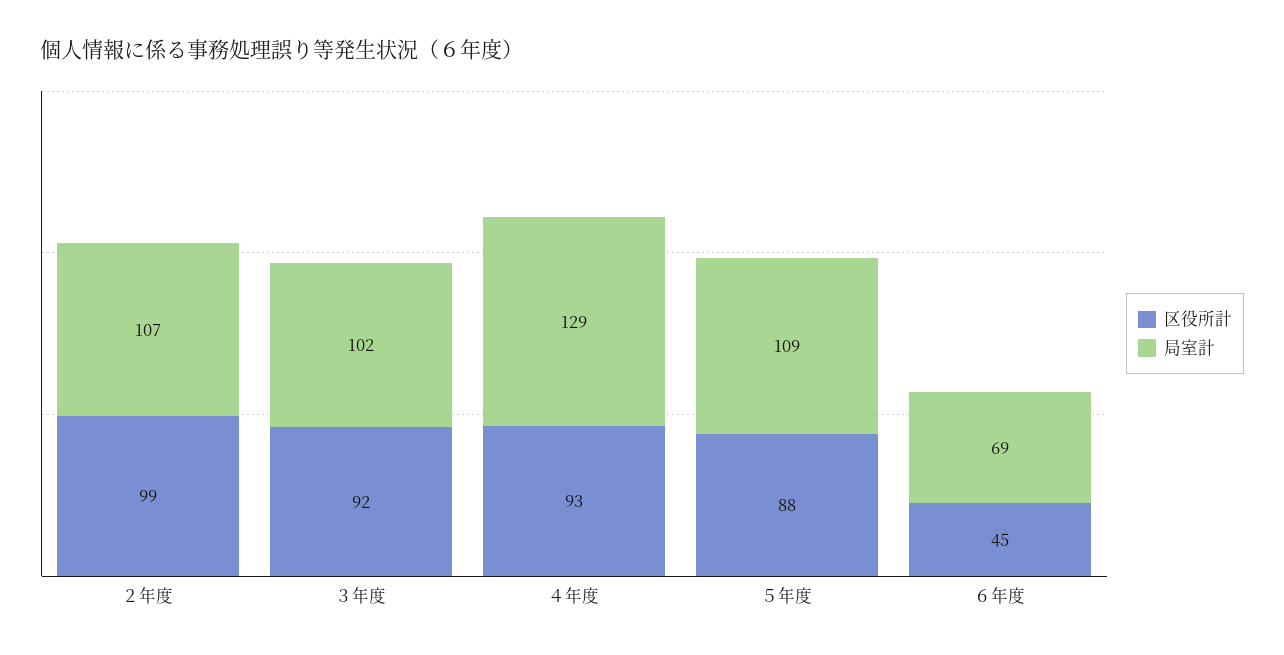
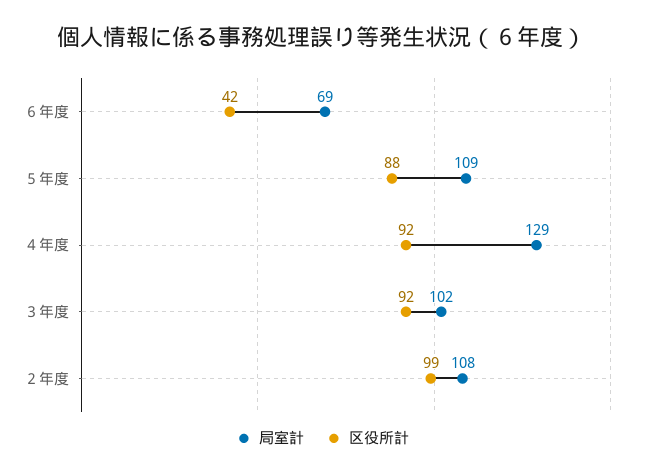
  {
    "区役所計": {
      "２年度": 99,
      "３年度": 92,
-     "４年度": 93,
+     "４年度": 92,
      "５年度": 88,
-     "６年度": 45
+     "６年度": 42
    },
    "局室計": {
-     "２年度": 107,
+     "２年度": 108,
      "３年度": 102,
      "４年度": 129,
      "５年度": 109,
      "６年度": 69
    }
  }

